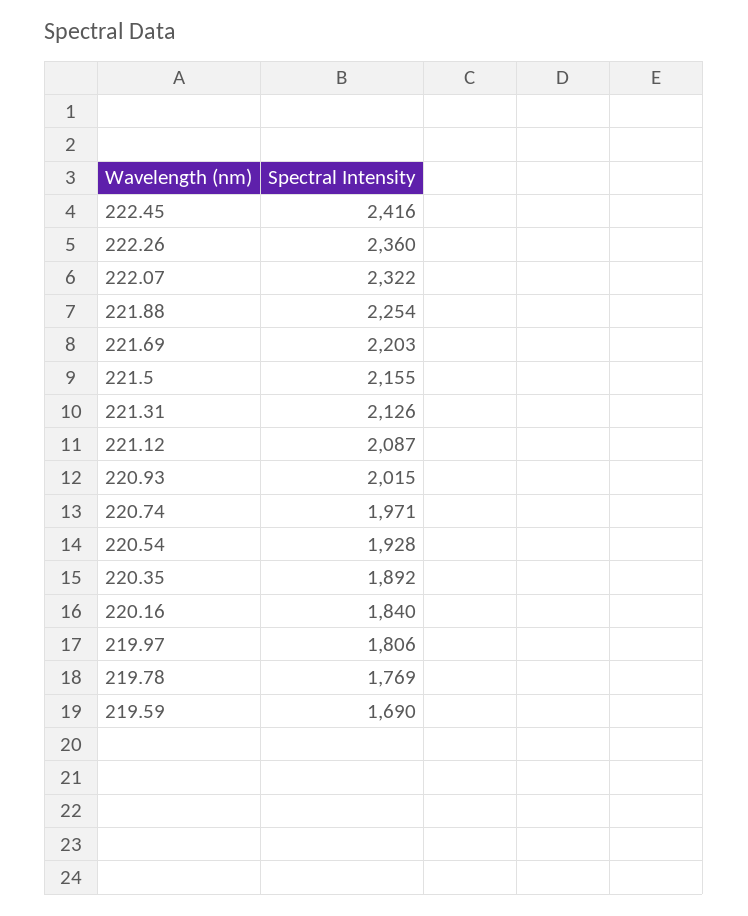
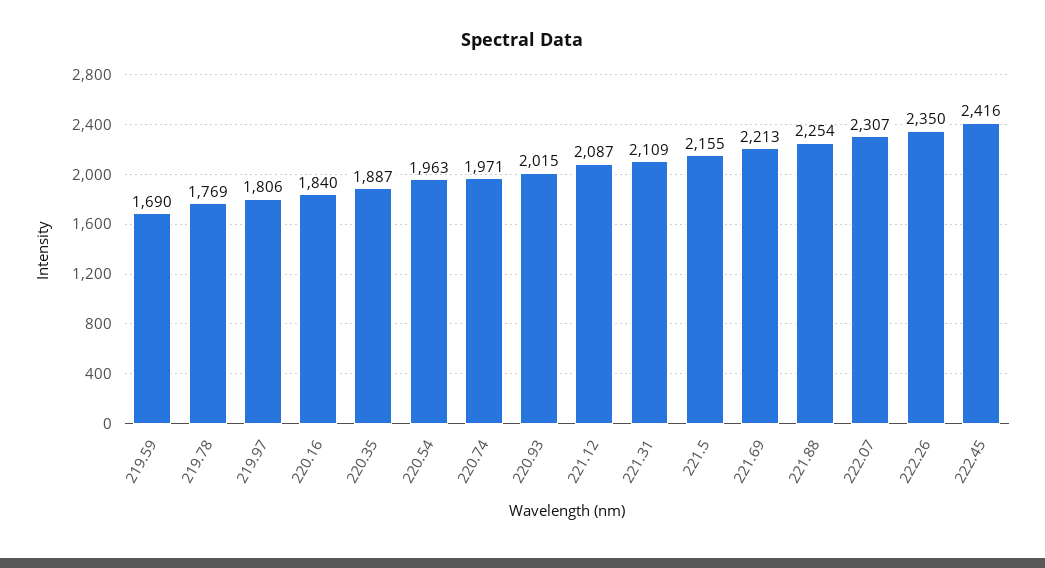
  {
    "222.45": 2416,
-   "222.26": 2360,
+   "222.26": 2350,
-   "222.07": 2322,
+   "222.07": 2307,
    "221.88": 2254,
-   "221.69": 2203,
+   "221.69": 2213,
    "221.5": 2155,
-   "221.31": 2126,
+   "221.31": 2109,
    "221.12": 2087,
    "220.93": 2015,
    "220.74": 1971,
-   "220.54": 1928,
+   "220.54": 1963,
-   "220.35": 1892,
+   "220.35": 1887,
    "220.16": 1840,
    "219.97": 1806,
    "219.78": 1769,
    "219.59": 1690
  }

